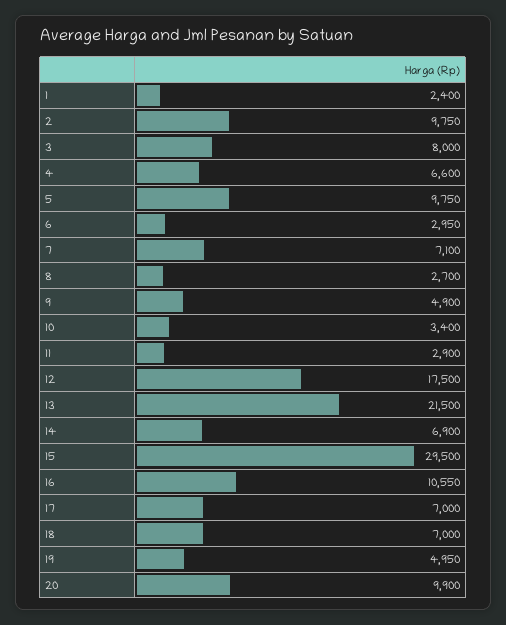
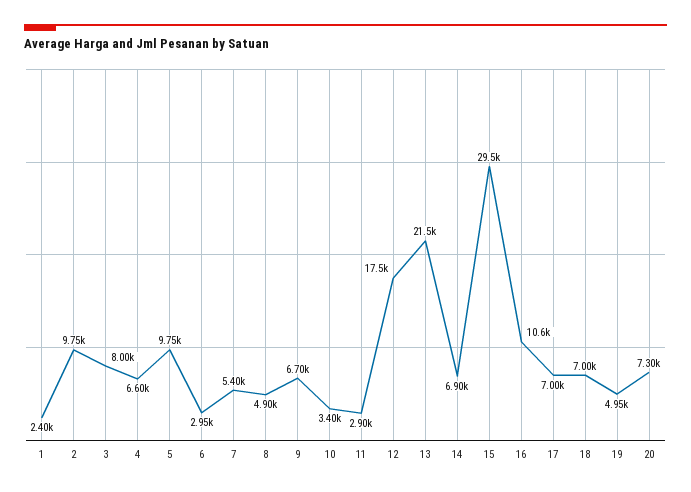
  {
    "1": 2400,
    "2": 9750,
    "3": 8000,
    "4": 6600,
    "5": 9750,
    "6": 2950,
-   "7": 7100,
+   "7": 5400,
-   "8": 2700,
+   "8": 4900,
-   "9": 4900,
+   "9": 6700,
    "10": 3400,
    "11": 2900,
    "12": 17500,
    "13": 21500,
    "14": 6900,
    "15": 29500,
    "16": 10550,
    "17": 7000,
    "18": 7000,
    "19": 4950,
-   "20": 9900
+   "20": 7300
  }

